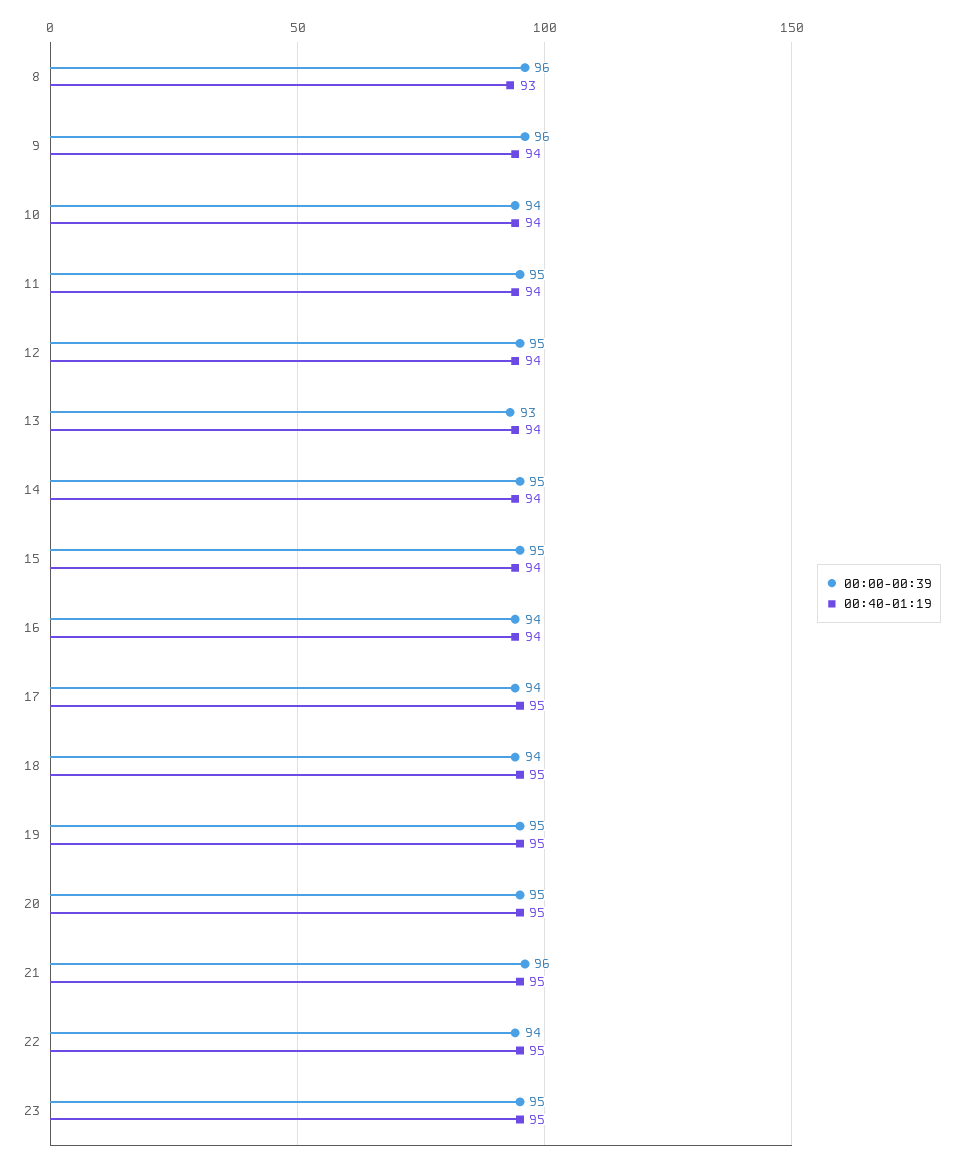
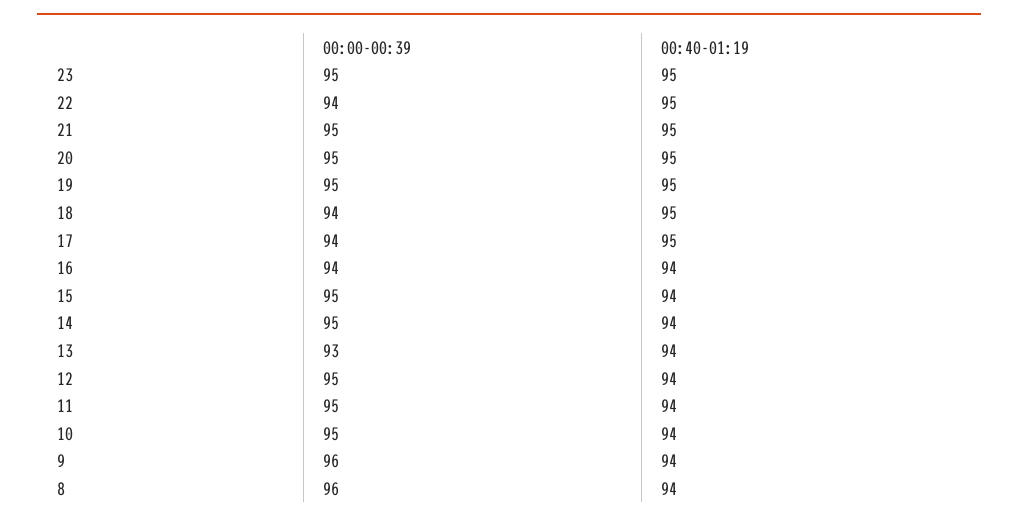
  {
    "00:00-00:39": {
      "8": 96,
      "9": 96,
-     "10": 94,
+     "10": 95,
      "11": 95,
      "12": 95,
      "13": 93,
      "14": 95,
      "15": 95,
      "16": 94,
      "17": 94,
      "18": 94,
      "19": 95,
      "20": 95,
-     "21": 96,
+     "21": 95,
      "22": 94,
      "23": 95
    },
    "00:40-01:19": {
-     "8": 93,
+     "8": 94,
      "9": 94,
      "10": 94,
      "11": 94,
      "12": 94,
      "13": 94,
      "14": 94,
      "15": 94,
      "16": 94,
      "17": 95,
      "18": 95,
      "19": 95,
      "20": 95,
      "21": 95,
      "22": 95,
      "23": 95
    }
  }

